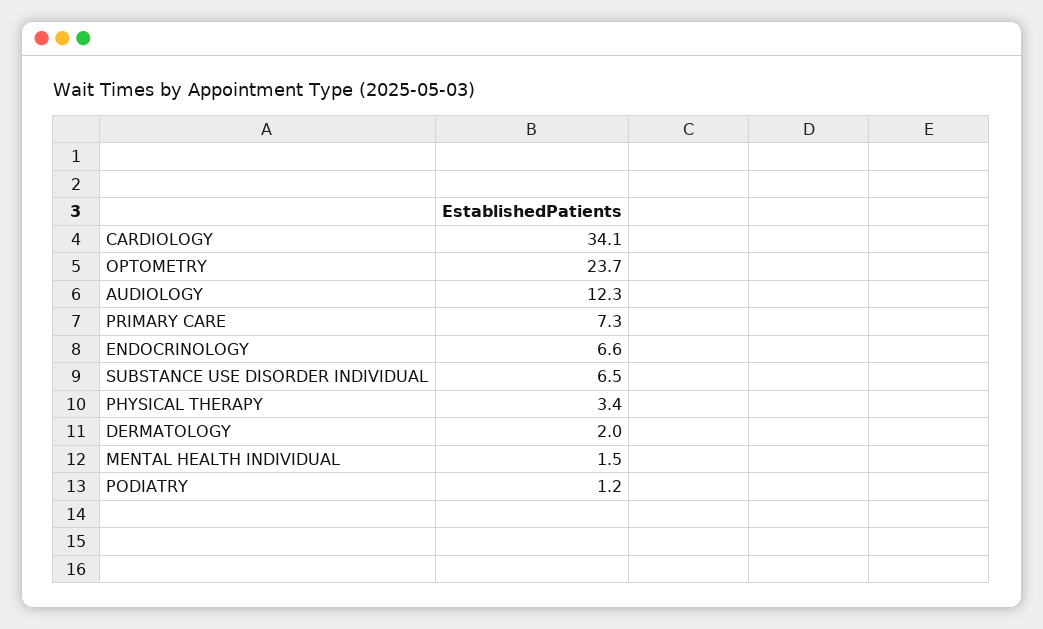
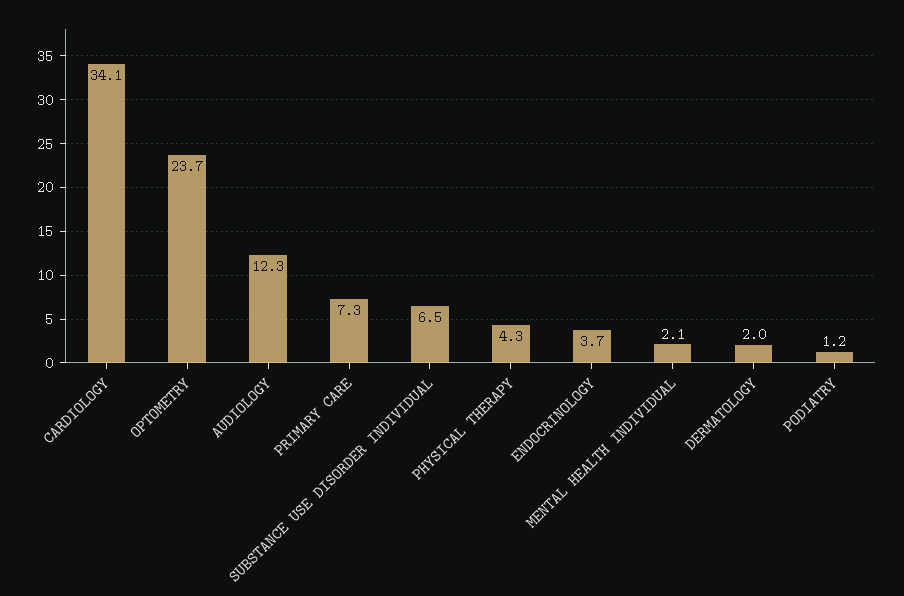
  {
    "CARDIOLOGY": 34.1,
    "OPTOMETRY": 23.7,
    "AUDIOLOGY": 12.3,
    "PRIMARY CARE": 7.3,
-   "ENDOCRINOLOGY": 6.6,
+   "ENDOCRINOLOGY": 3.7,
    "SUBSTANCE USE DISORDER INDIVIDUAL": 6.5,
-   "PHYSICAL THERAPY": 3.4,
+   "PHYSICAL THERAPY": 4.3,
    "DERMATOLOGY": 2,
-   "MENTAL HEALTH INDIVIDUAL": 1.5,
+   "MENTAL HEALTH INDIVIDUAL": 2.1,
    "PODIATRY": 1.2
  }

